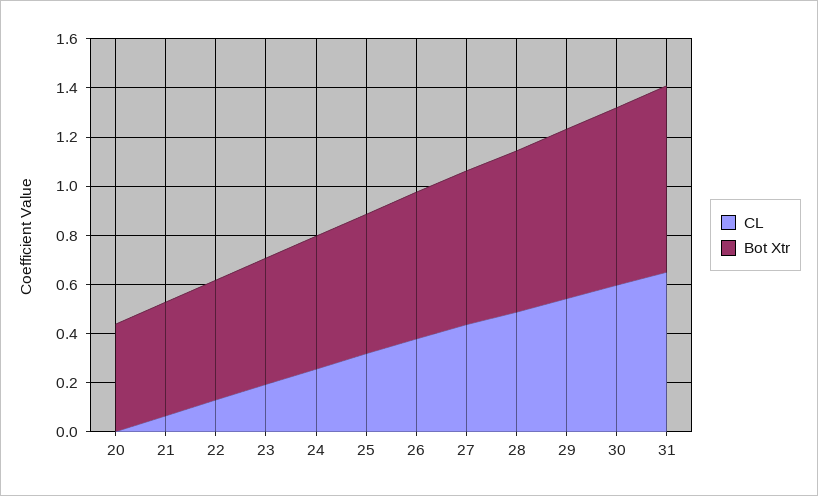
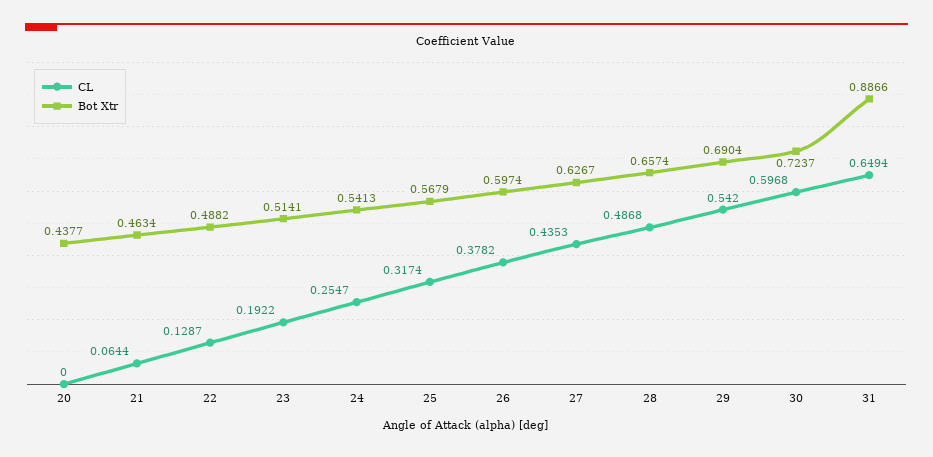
  {
    "CL": {
      "20": 0,
      "21": 0.0644,
      "22": 0.1287,
      "23": 0.1922,
      "24": 0.2547,
      "25": 0.3174,
      "26": 0.3782,
      "27": 0.4353,
      "28": 0.4868,
      "29": 0.542,
      "30": 0.5968,
      "31": 0.6494
    },
    "Bot Xtr": {
      "20": 0.4377,
      "21": 0.4634,
      "22": 0.4882,
      "23": 0.5141,
      "24": 0.5413,
      "25": 0.5679,
      "26": 0.5974,
      "27": 0.6267,
      "28": 0.6574,
      "29": 0.6904,
      "30": 0.7237,
-     "31": 0.75
+     "31": 0.8866
    }
  }

